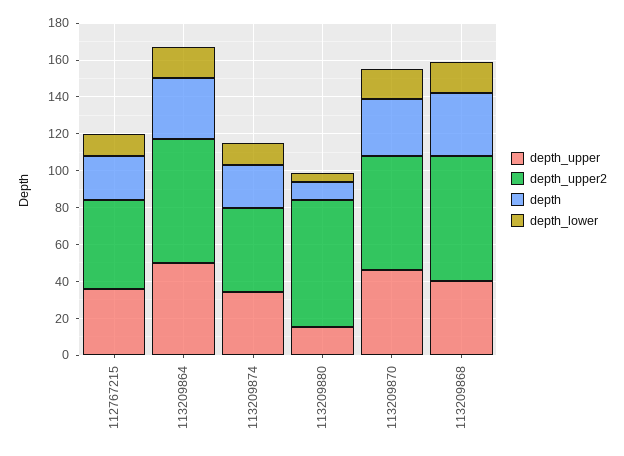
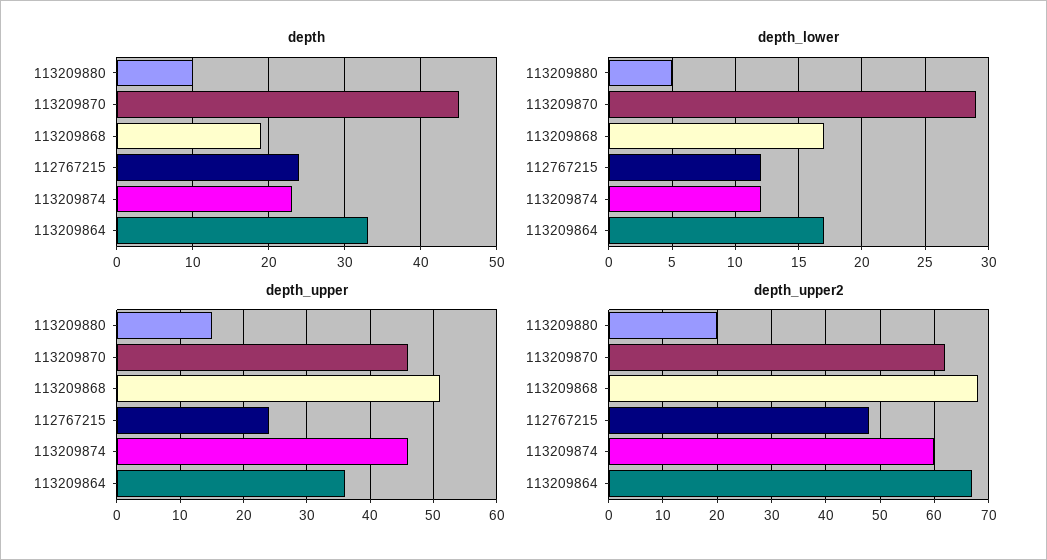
  {
    "depth_upper": {
-     "112767215": 35,
+     "112767215": 24,
-     "113209864": 50,
+     "113209864": 36,
-     "113209874": 35,
+     "113209874": 46,
      "113209880": 15,
      "113209870": 46,
-     "113209868": 40
+     "113209868": 51
    },
    "depth_upper2": {
      "112767215": 50,
      "113209864": 65,
-     "113209874": 45,
+     "113209874": 60,
-     "113209880": 70,
+     "113209880": 20,
      "113209870": 60,
      "113209868": 70
    },
    "depth": {
      "112767215": 24,
      "113209864": 33,
      "113209874": 23,
      "113209880": 10,
-     "113209870": 30,
+     "113209870": 45,
-     "113209868": 35
+     "113209868": 19
    },
    "depth_lower": {
      "112767215": 12,
      "113209864": 17,
      "113209874": 12,
      "113209880": 5,
-     "113209870": 15,
+     "113209870": 29,
      "113209868": 17
    }
  }

